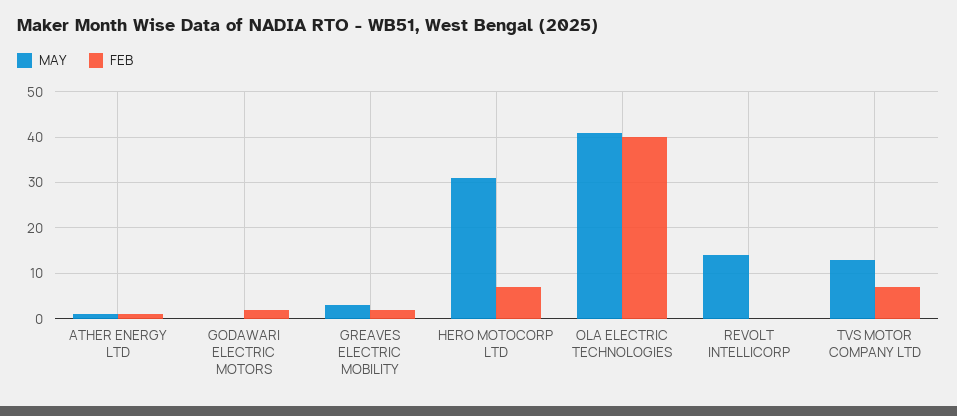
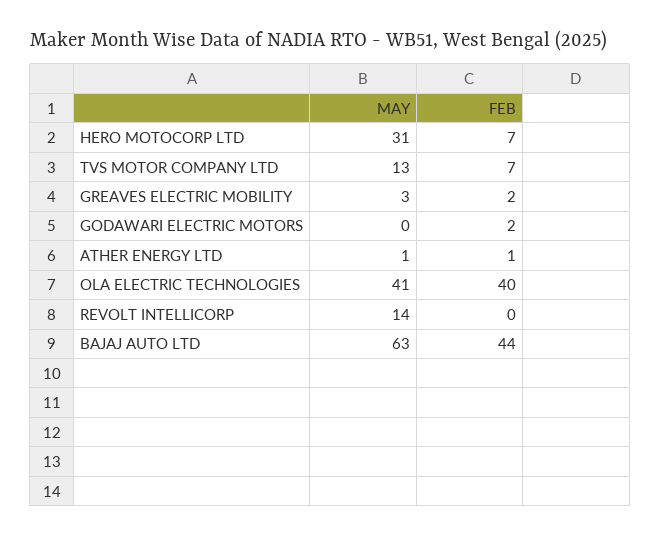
  {
    "MAY": {
      "ATHER ENERGY LTD": 1,
      "GODAWARI ELECTRIC MOTORS": 0,
      "GREAVES ELECTRIC MOBILITY": 3,
      "HERO MOTOCORP LTD": 31,
      "OLA ELECTRIC TECHNOLOGIES": 41,
      "REVOLT INTELLICORP": 14,
-     "TVS MOTOR COMPANY LTD": 13
+     "TVS MOTOR COMPANY LTD": 13,
+     "BAJAJ AUTO LTD": 63
    },
    "FEB": {
      "ATHER ENERGY LTD": 1,
      "GODAWARI ELECTRIC MOTORS": 2,
      "GREAVES ELECTRIC MOBILITY": 2,
      "HERO MOTOCORP LTD": 7,
      "OLA ELECTRIC TECHNOLOGIES": 40,
      "REVOLT INTELLICORP": 0,
-     "TVS MOTOR COMPANY LTD": 7
+     "TVS MOTOR COMPANY LTD": 7,
+     "BAJAJ AUTO LTD": 44
    }
  }

